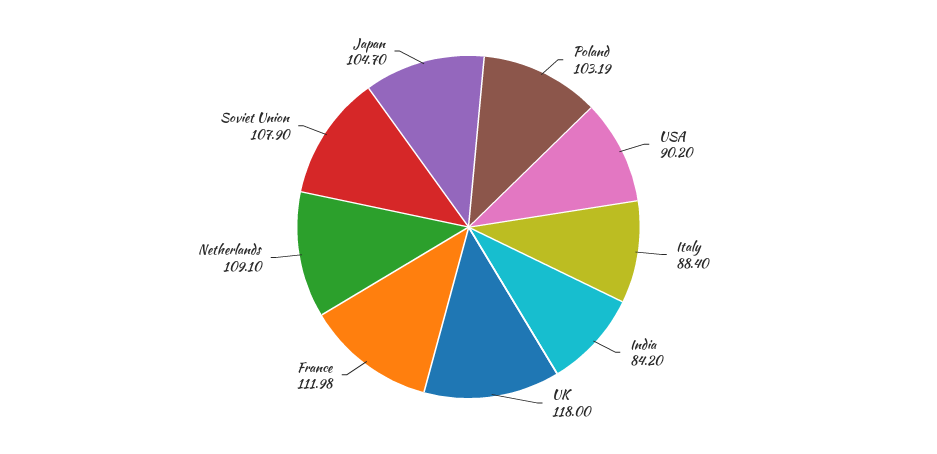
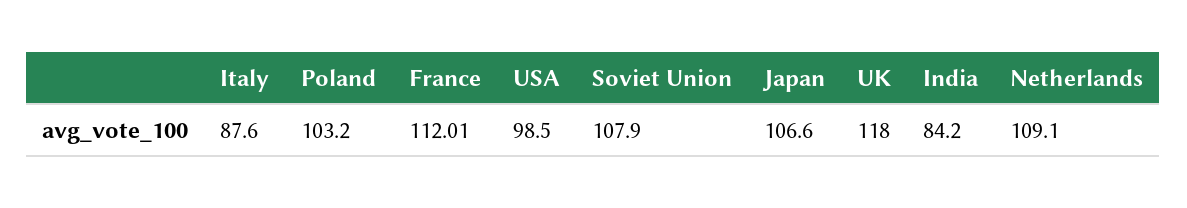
  {
-   "Poland": 103.19,
+   "Poland": 103.2,
-   "USA": 90.2,
+   "USA": 98.5,
-   "Italy": 88.4,
+   "Italy": 87.6,
    "India": 84.2,
    "UK": 118,
-   "France": 111.98,
+   "France": 112.01,
    "Netherlands": 109.1,
    "Soviet Union": 107.9,
-   "Japan": 104.7
+   "Japan": 106.6
  }

